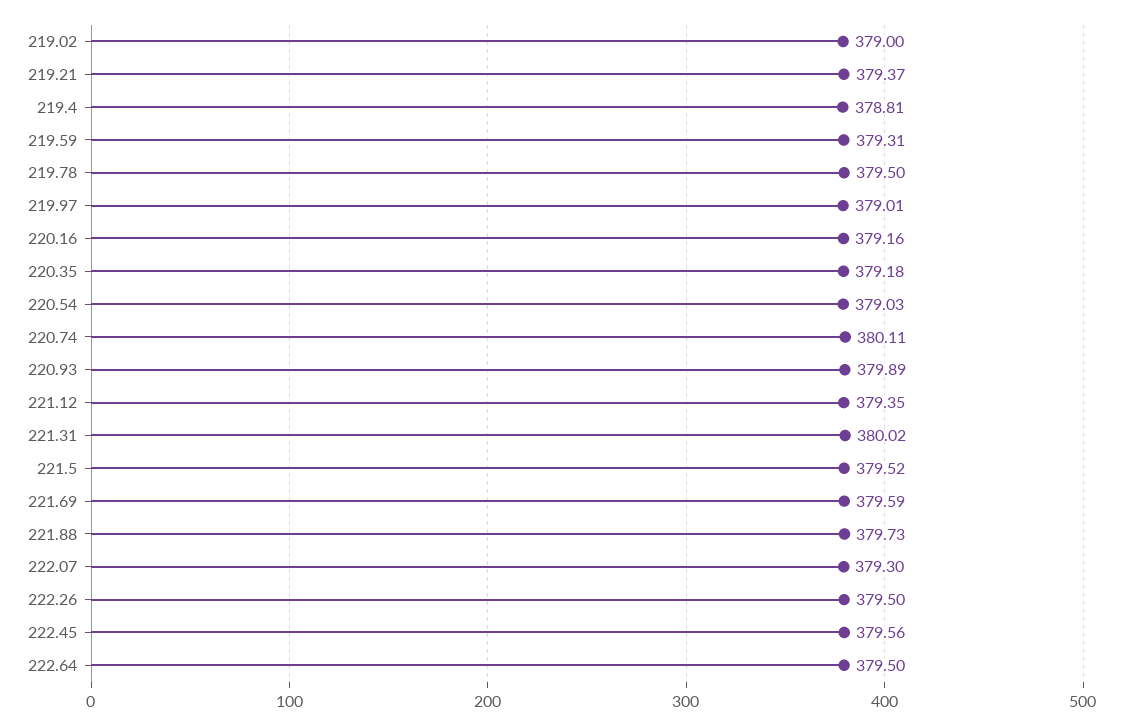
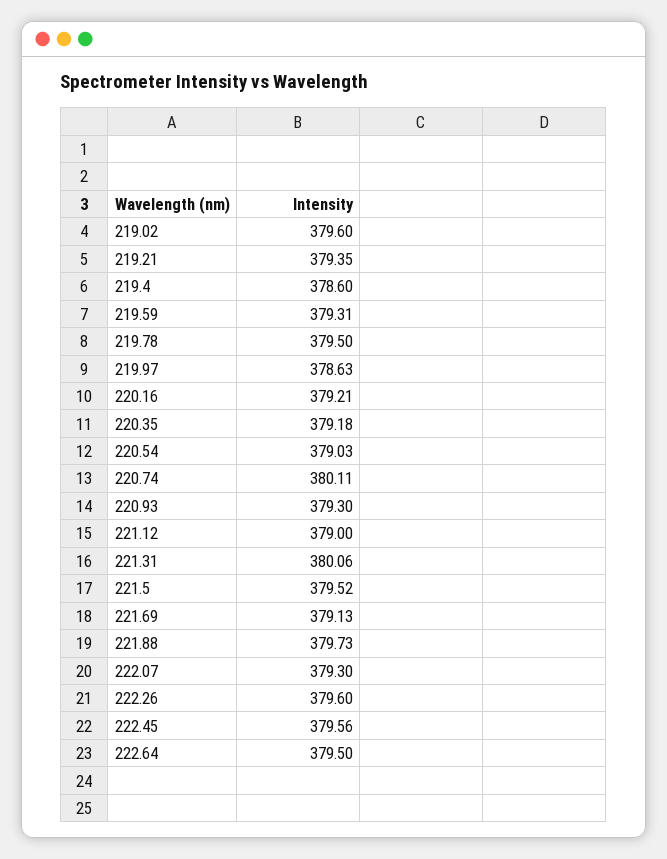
  {
-   "219.02": 379,
+   "219.02": 379.6,
-   "219.21": 379.37,
+   "219.21": 379.35,
-   "219.4": 378.81,
+   "219.4": 378.6,
    "219.59": 379.31,
    "219.78": 379.5,
-   "219.97": 379.01,
+   "219.97": 378.63,
-   "220.16": 379.16,
+   "220.16": 379.21,
    "220.35": 379.18,
    "220.54": 379.03,
    "220.74": 380.11,
-   "220.93": 379.89,
+   "220.93": 379.3,
-   "221.12": 379.35,
+   "221.12": 379,
-   "221.31": 380.02,
+   "221.31": 380.06,
    "221.5": 379.52,
-   "221.69": 379.59,
+   "221.69": 379.13,
    "221.88": 379.73,
    "222.07": 379.3,
-   "222.26": 379.5,
+   "222.26": 379.6,
    "222.45": 379.56,
    "222.64": 379.5
  }

